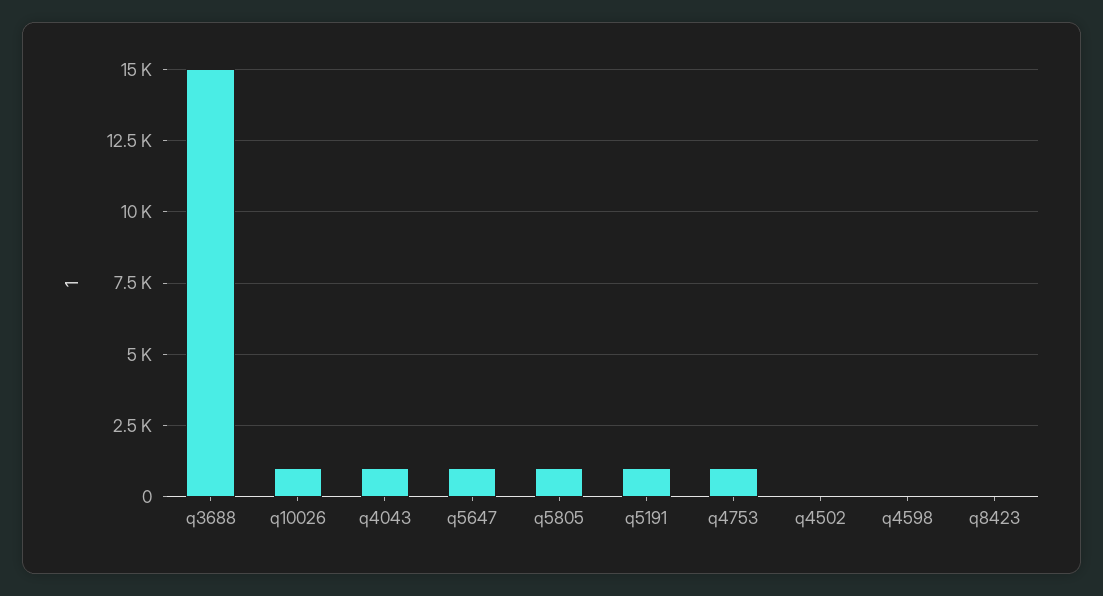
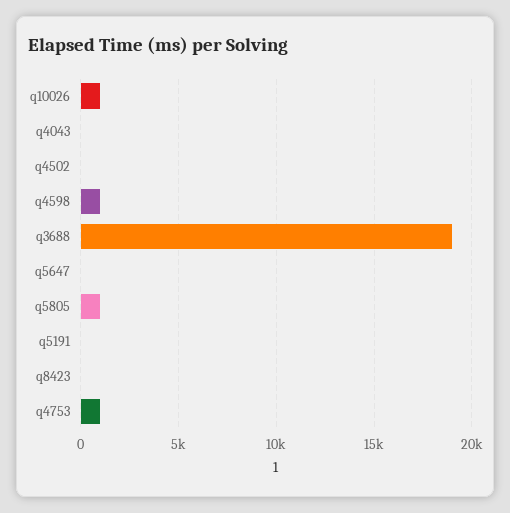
  {
-   "q3688": 15000,
+   "q3688": 19000,
    "q10026": 1000,
-   "q4043": 1000,
+   "q4043": 0,
-   "q5647": 1000,
+   "q5647": 0,
    "q5805": 1000,
-   "q5191": 1000,
+   "q5191": 0,
    "q4753": 1000,
    "q4502": 0,
-   "q4598": 0,
+   "q4598": 1000,
    "q8423": 0
  }

